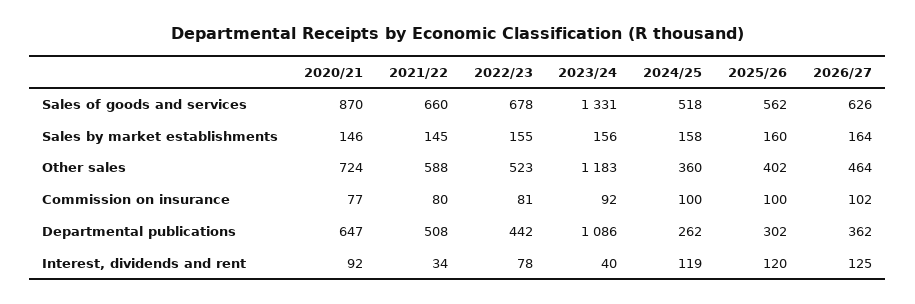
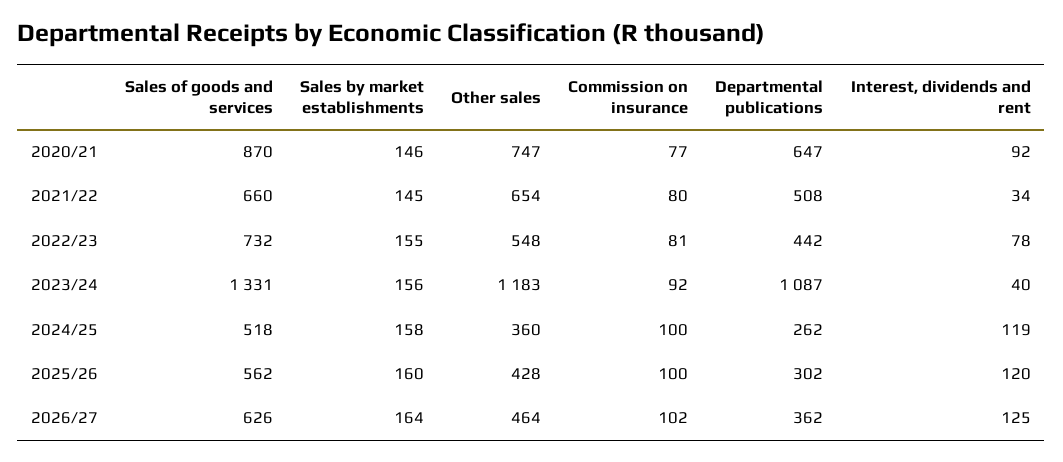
  {
    "2020/21": {
      "Sales of goods and services": 870,
      "Sales by market establishments": 146,
-     "Other sales": 724,
+     "Other sales": 747,
      "Commission on insurance": 77,
      "Departmental publications": 647,
      "Interest, dividends and rent": 92
    },
    "2021/22": {
      "Sales of goods and services": 660,
      "Sales by market establishments": 145,
-     "Other sales": 588,
+     "Other sales": 654,
      "Commission on insurance": 80,
      "Departmental publications": 508,
      "Interest, dividends and rent": 34
    },
    "2022/23": {
-     "Sales of goods and services": 678,
+     "Sales of goods and services": 732,
      "Sales by market establishments": 155,
-     "Other sales": 523,
+     "Other sales": 548,
      "Commission on insurance": 81,
      "Departmental publications": 442,
      "Interest, dividends and rent": 78
    },
    "2023/24": {
      "Sales of goods and services": 1331,
      "Sales by market establishments": 156,
      "Other sales": 1183,
      "Commission on insurance": 92,
-     "Departmental publications": 1086,
+     "Departmental publications": 1087,
      "Interest, dividends and rent": 40
    },
    "2024/25": {
      "Sales of goods and services": 518,
      "Sales by market establishments": 158,
      "Other sales": 360,
      "Commission on insurance": 100,
      "Departmental publications": 262,
      "Interest, dividends and rent": 119
    },
    "2025/26": {
      "Sales of goods and services": 562,
      "Sales by market establishments": 160,
-     "Other sales": 402,
+     "Other sales": 428,
      "Commission on insurance": 100,
      "Departmental publications": 302,
      "Interest, dividends and rent": 120
    },
    "2026/27": {
      "Sales of goods and services": 626,
      "Sales by market establishments": 164,
      "Other sales": 464,
      "Commission on insurance": 102,
      "Departmental publications": 362,
      "Interest, dividends and rent": 125
    }
  }

